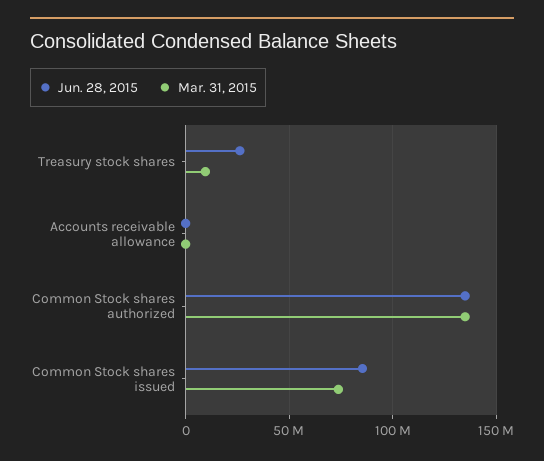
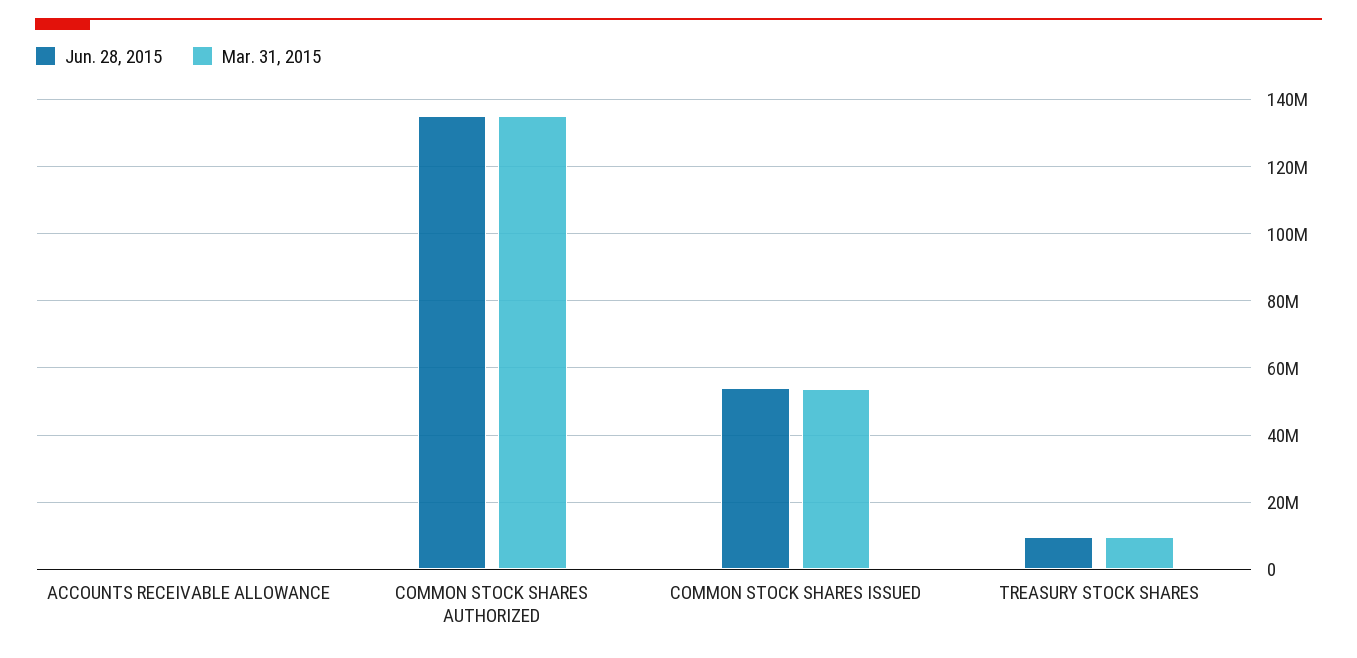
  {
    "Jun. 28, 2015": {
-     "Treasury stock shares": 25000000,
+     "Treasury stock shares": 10000000,
      "Accounts receivable allowance": 0,
      "Common Stock shares authorized": 136000000,
-     "Common Stock shares issued": 85000000
+     "Common Stock shares issued": 54000000
    },
    "Mar. 31, 2015": {
      "Treasury stock shares": 10000000,
      "Accounts receivable allowance": 0,
      "Common Stock shares authorized": 136000000,
-     "Common Stock shares issued": 75000000
+     "Common Stock shares issued": 54000000
    }
  }

